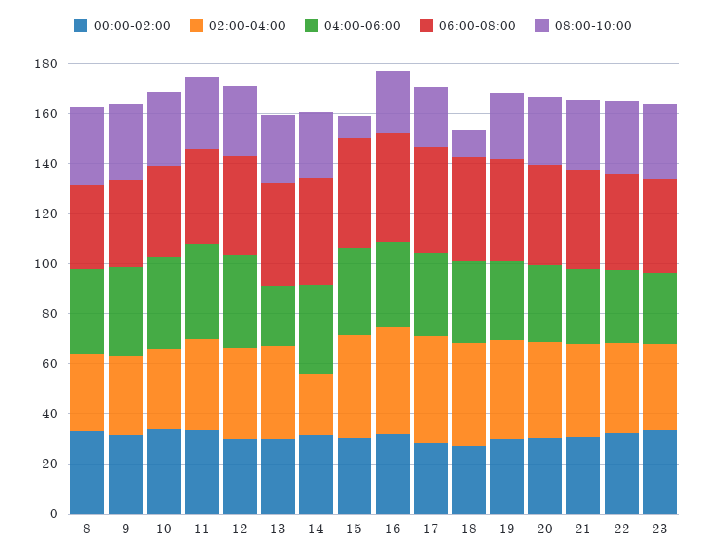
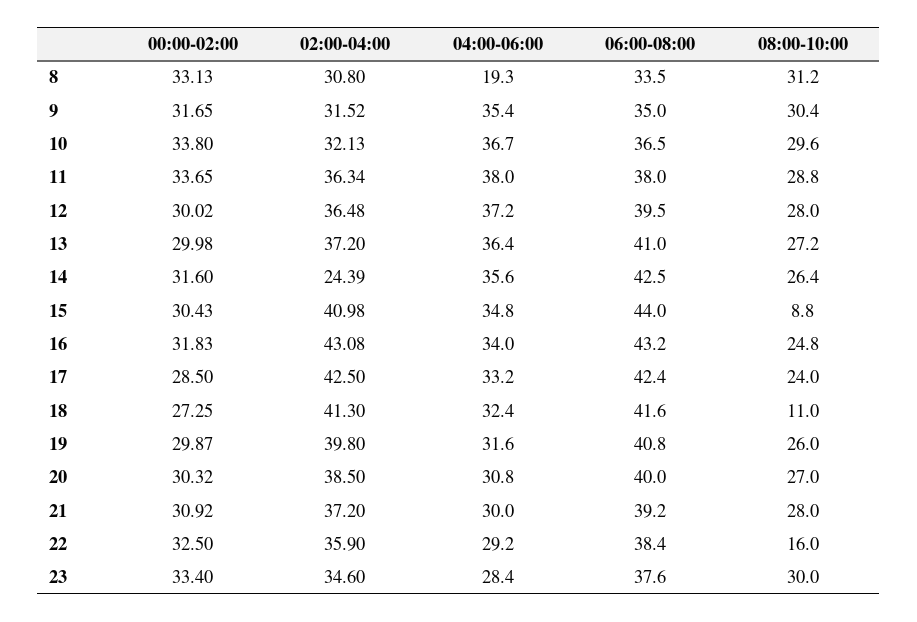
  {
    "00:00-02:00": {
      "8": 33.13,
      "9": 31.65,
      "10": 33.8,
      "11": 33.65,
      "12": 30.02,
      "13": 29.98,
      "14": 31.6,
      "15": 30.43,
      "16": 31.83,
      "17": 28.5,
      "18": 27.25,
      "19": 29.87,
      "20": 30.32,
      "21": 30.92,
      "22": 32.5,
      "23": 33.4
    },
    "02:00-04:00": {
      "8": 30.8,
      "9": 31.52,
      "10": 32.13,
      "11": 36.34,
      "12": 36.48,
      "13": 37.2,
      "14": 24.39,
      "15": 40.98,
      "16": 43.08,
      "17": 42.5,
      "18": 41.3,
      "19": 39.8,
      "20": 38.5,
      "21": 37.2,
      "22": 35.9,
      "23": 34.6
    },
    "04:00-06:00": {
-     "8": 35,
+     "8": 19.3,
      "9": 35.4,
      "10": 36.7,
      "11": 38,
      "12": 37.2,
-     "13": 25,
+     "13": 36.4,
      "14": 35.6,
      "15": 34.8,
      "16": 34,
      "17": 33.2,
      "18": 32.4,
      "19": 31.6,
      "20": 30.8,
      "21": 30,
      "22": 29.2,
      "23": 28.4
    },
    "06:00-08:00": {
      "8": 33.5,
      "9": 35,
      "10": 36.5,
      "11": 38,
      "12": 39.5,
      "13": 41,
      "14": 42.5,
      "15": 44,
      "16": 43.2,
      "17": 42.4,
      "18": 41.6,
      "19": 40.8,
      "20": 40,
      "21": 39.2,
      "22": 38.4,
      "23": 37.6
    },
    "08:00-10:00": {
      "8": 31.2,
      "9": 30.4,
      "10": 29.6,
      "11": 28.8,
      "12": 28,
      "13": 27.2,
      "14": 26.4,
      "15": 8.8,
      "16": 24.8,
      "17": 24,
      "18": 11,
      "19": 26,
      "20": 27,
      "21": 28,
-     "22": 30,
+     "22": 16,
      "23": 30
    }
  }

